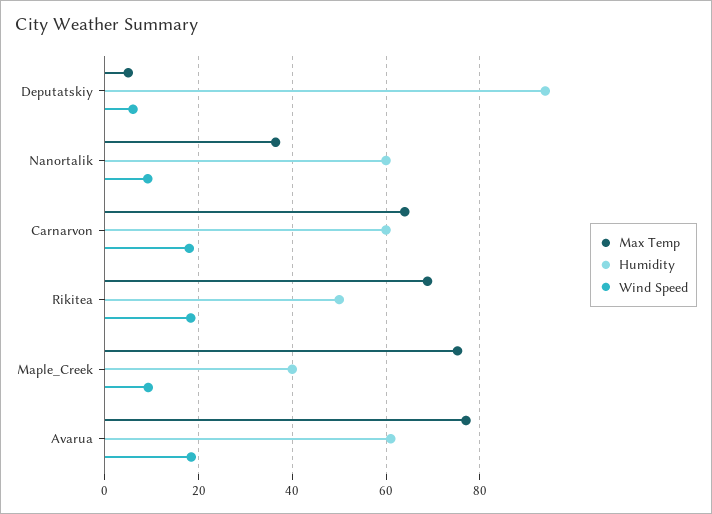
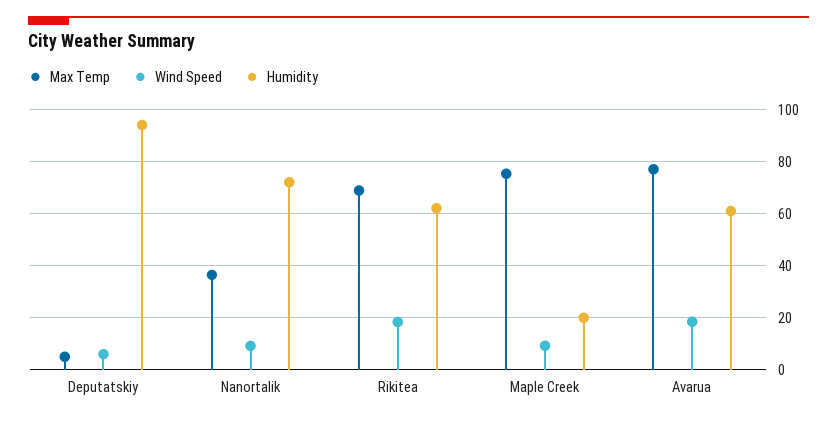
  {
    "Max Temp": {
      "Deputatskiy": 4,
      "Nanortalik": 36,
-     "Carnarvon": 64,
      "Rikitea": 68,
      "Maple_Creek": 76,
      "Avarua": 78
    },
    "Humidity": {
      "Deputatskiy": 94,
-     "Nanortalik": 60,
+     "Nanortalik": 72.5,
-     "Carnarvon": 60,
-     "Rikitea": 50,
+     "Rikitea": 62.5,
-     "Maple_Creek": 40,
+     "Maple_Creek": 20,
      "Avarua": 62
    },
    "Wind Speed": {
      "Deputatskiy": 6,
      "Nanortalik": 10,
-     "Carnarvon": 18,
      "Rikitea": 18,
      "Maple_Creek": 10,
      "Avarua": 18
    }
  }

